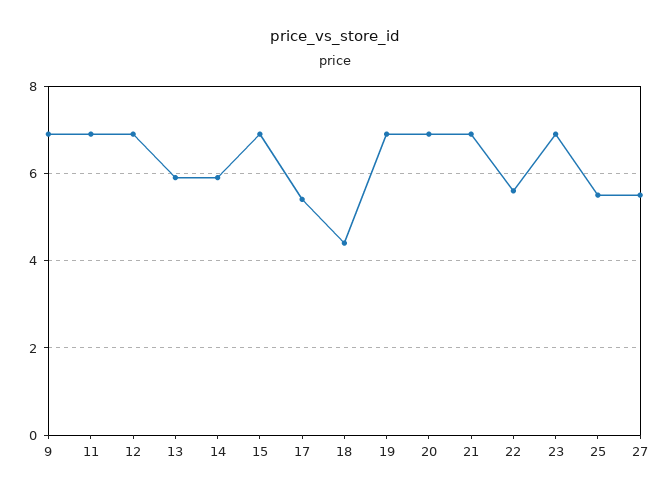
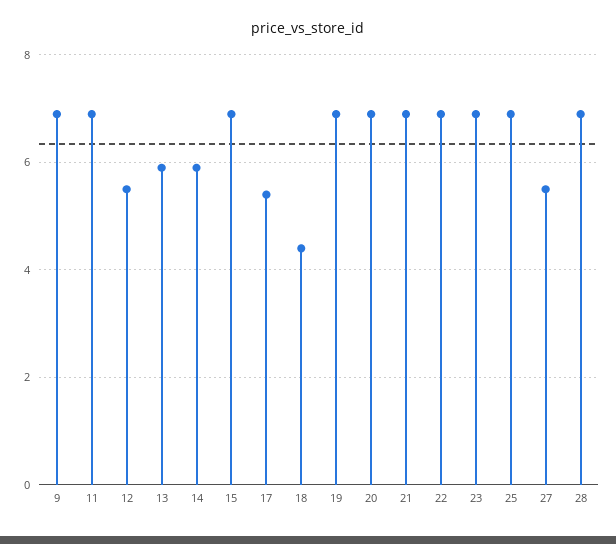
  {
    "9": 7,
    "11": 7,
-   "12": 7,
+   "12": 5.5,
    "13": 6,
    "14": 6,
    "15": 7,
    "17": 5.5,
    "18": 4.5,
    "19": 7,
    "20": 7,
    "21": 7,
-   "22": 5.5,
+   "22": 7,
    "23": 7,
-   "25": 5.5,
+   "25": 7,
-   "27": 5.5
+   "27": 5.5,
+   "28": 7
  }

